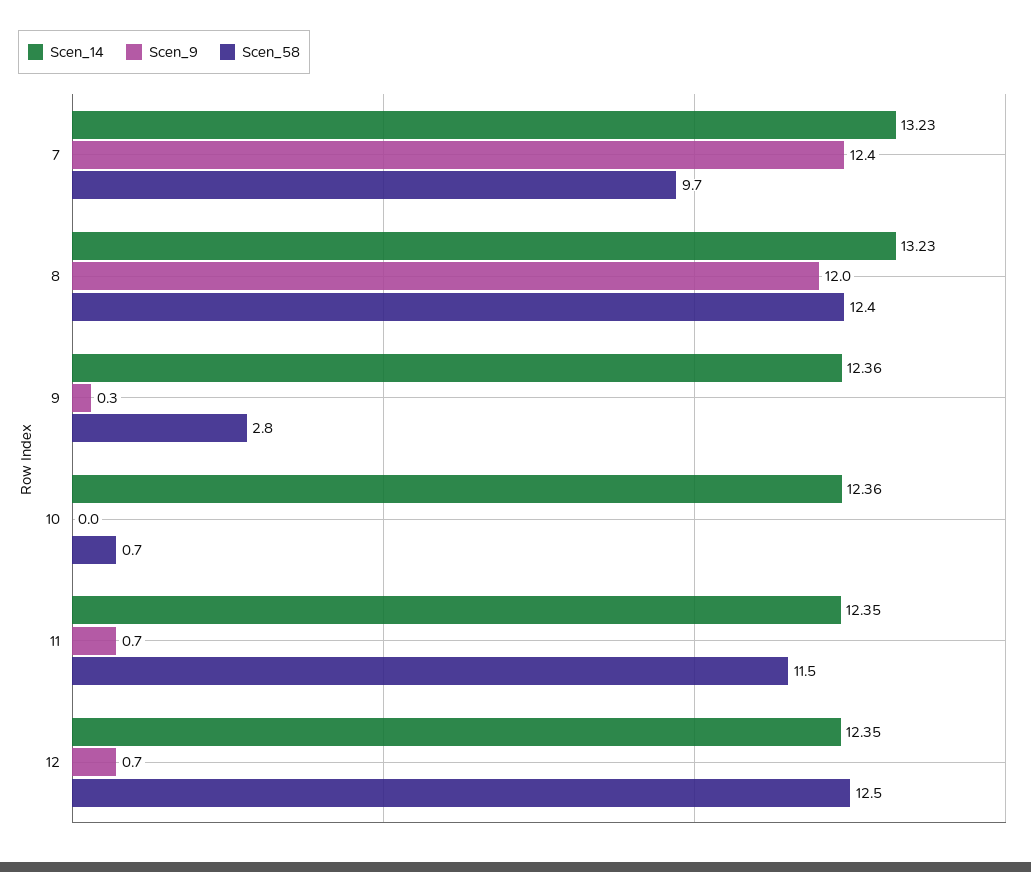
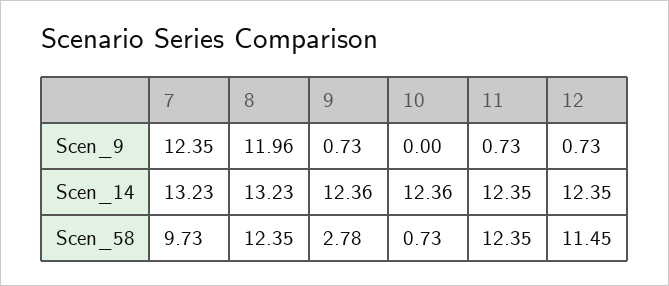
  {
    "Scen_14": {
      "7": 13.23,
      "8": 13.23,
      "9": 12.36,
      "10": 12.36,
      "11": 12.35,
      "12": 12.35
    },
    "Scen_9": {
      "7": 12.35,
      "8": 11.96,
-     "9": 0.3,
+     "9": 0.73,
      "10": 0,
      "11": 0.73,
      "12": 0.73
    },
    "Scen_58": {
      "7": 9.73,
      "8": 12.35,
      "9": 2.78,
      "10": 0.73,
-     "11": 11.5,
+     "11": 12.35,
-     "12": 12.5
+     "12": 11.45
    }
  }

